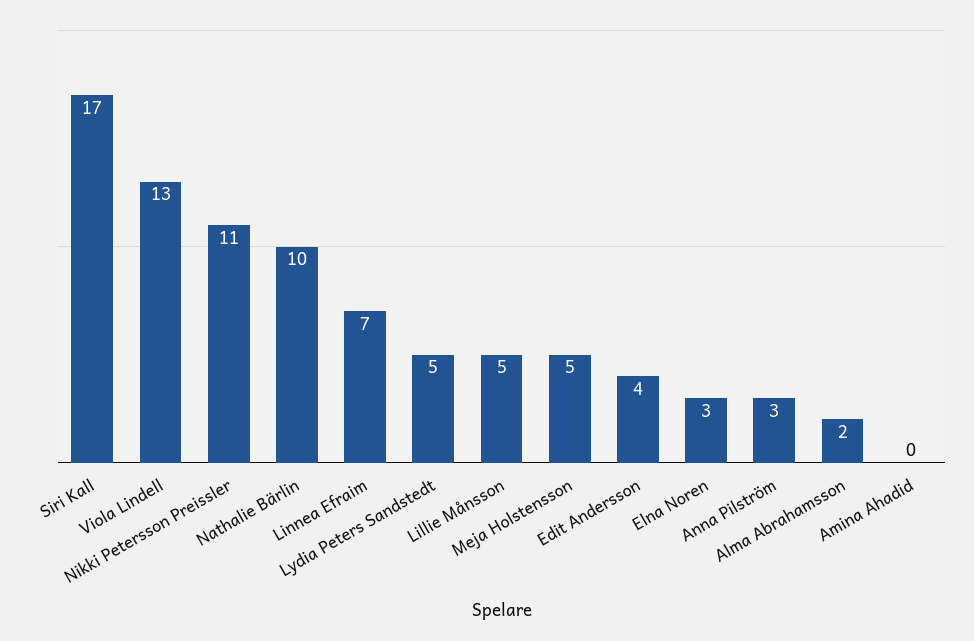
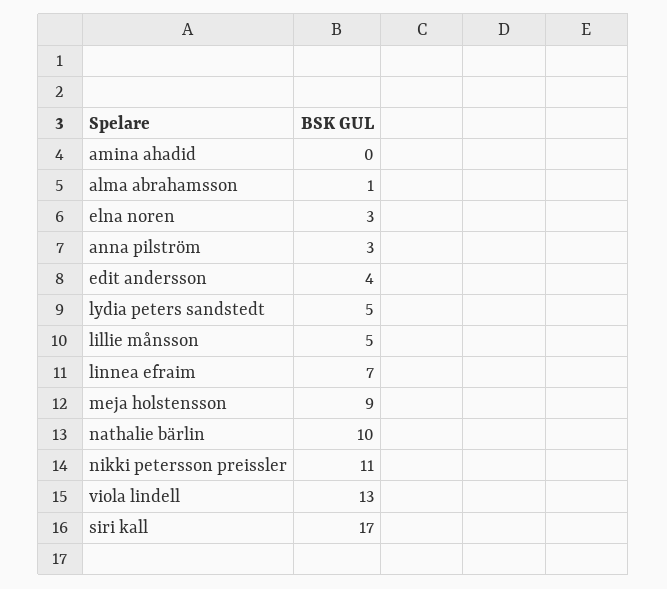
  {
    "Siri Kall": 17,
    "Viola Lindell": 13,
    "Nikki Petersson Preissler": 11,
    "Nathalie Bärlin": 10,
    "Linnea Efraim": 7,
    "Lydia Peters Sandstedt": 5,
    "Lillie Månsson": 5,
-   "Meja Holstensson": 5,
+   "Meja Holstensson": 9,
    "Edit Andersson": 4,
    "Elna Noren": 3,
    "Anna Pilström": 3,
-   "Alma Abrahamsson": 2,
+   "Alma Abrahamsson": 1,
    "Amina Ahadid": 0
  }

